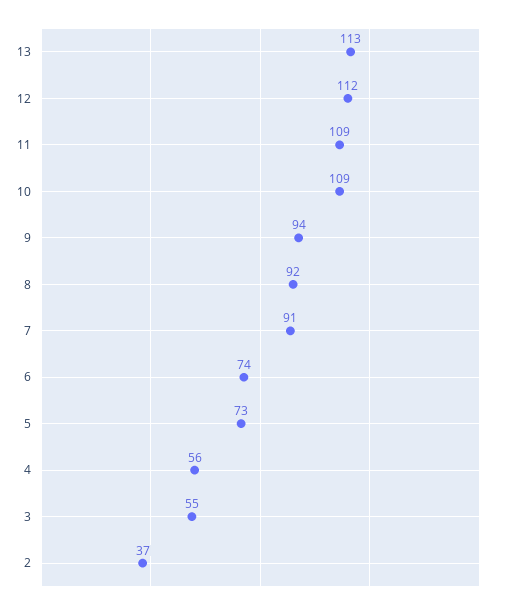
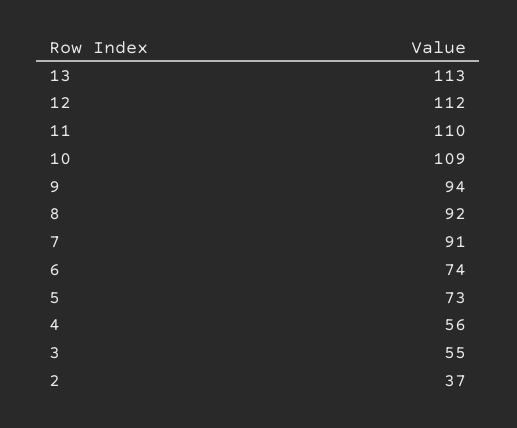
  {
    "13": 113,
    "12": 112,
-   "11": 109,
+   "11": 110,
    "10": 109,
    "9": 94,
    "8": 92,
    "7": 91,
    "6": 74,
    "5": 73,
    "4": 56,
    "3": 55,
    "2": 37
  }

